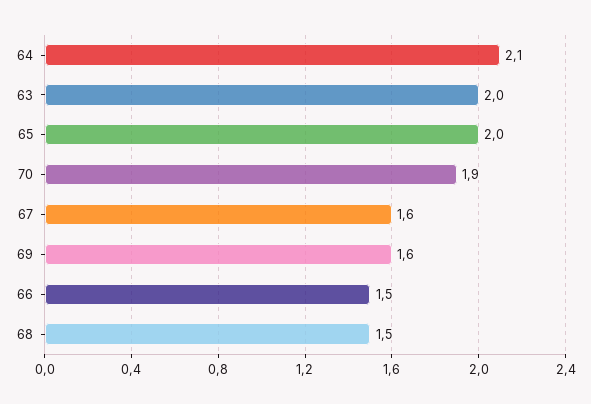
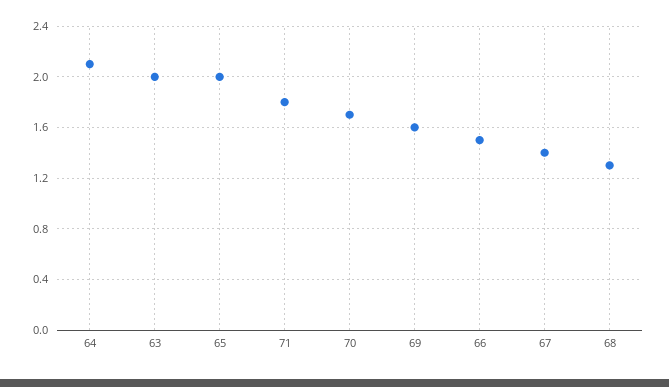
  {
    "64": 2.1,
    "63": 2,
    "65": 2,
-   "70": 1.9,
+   "70": 1.7,
-   "67": 1.6,
+   "67": 1.4,
    "69": 1.6,
    "66": 1.5,
-   "68": 1.5
+   "68": 1.3,
+   "71": 1.8
  }

